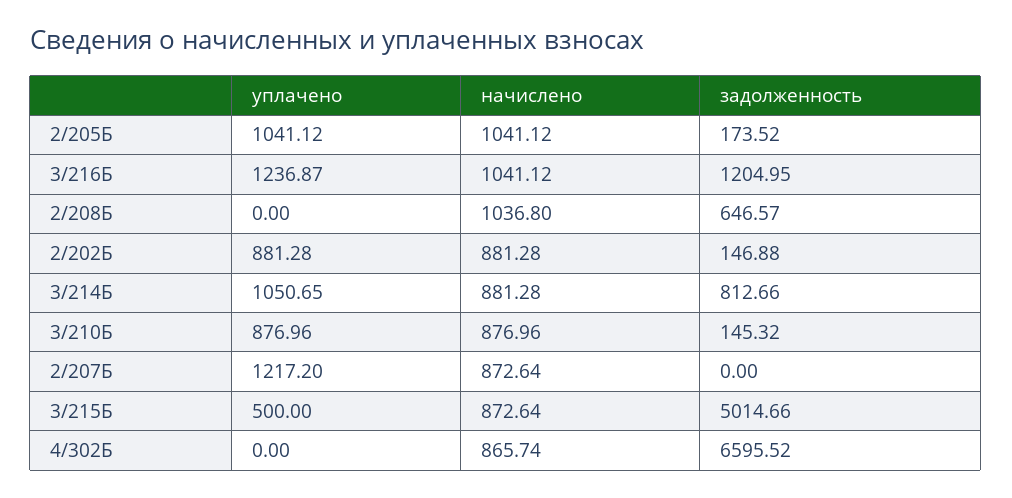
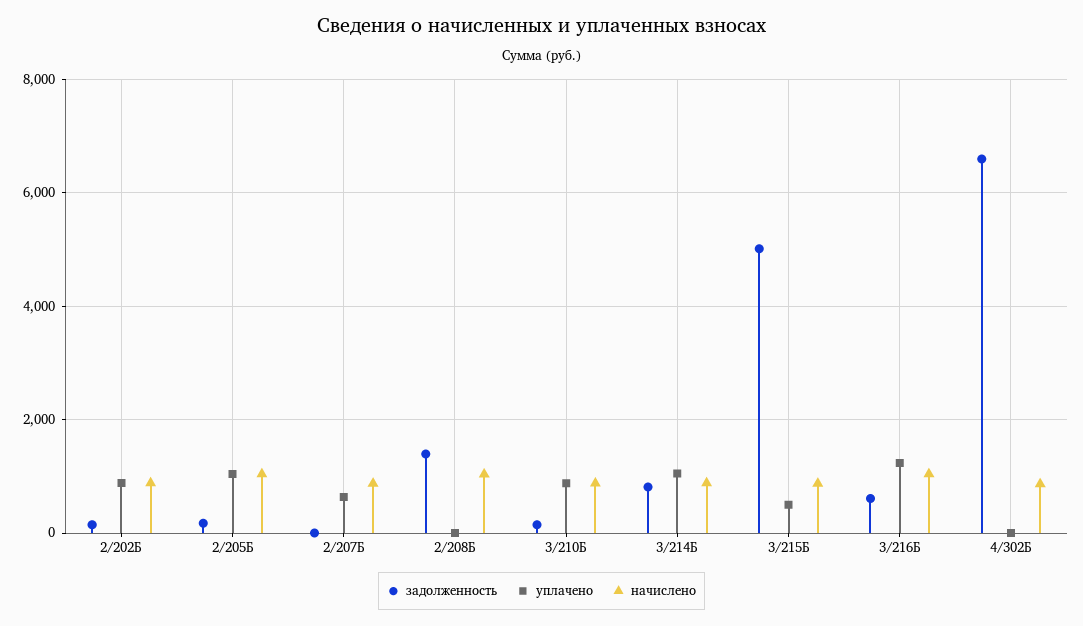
  {
    "уплачено": {
      "2/205Б": 1041.12,
      "3/216Б": 1236.87,
      "2/208Б": 0,
      "2/202Б": 881.28,
      "3/214Б": 1050.65,
      "3/210Б": 876.96,
-     "2/207Б": 1217.2,
+     "2/207Б": 600,
      "3/215Б": 500,
      "4/302Б": 0
    },
    "начислено": {
      "2/205Б": 1041.12,
      "3/216Б": 1041.12,
      "2/208Б": 1036.8,
      "2/202Б": 881.28,
      "3/214Б": 881.28,
      "3/210Б": 876.96,
      "2/207Б": 872.64,
      "3/215Б": 872.64,
      "4/302Б": 865.74
    },
    "задолженность": {
      "2/205Б": 173.52,
-     "3/216Б": 1204.95,
+     "3/216Б": 600,
-     "2/208Б": 646.57,
+     "2/208Б": 1400,
      "2/202Б": 146.88,
      "3/214Б": 812.66,
      "3/210Б": 145.32,
      "2/207Б": 0,
      "3/215Б": 5014.66,
      "4/302Б": 6595.52
    }
  }

